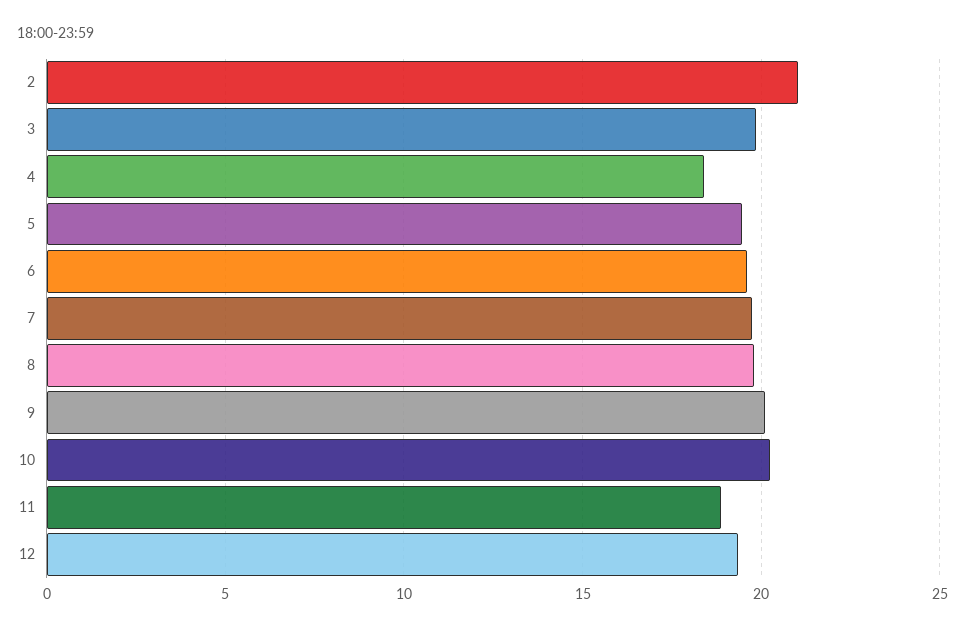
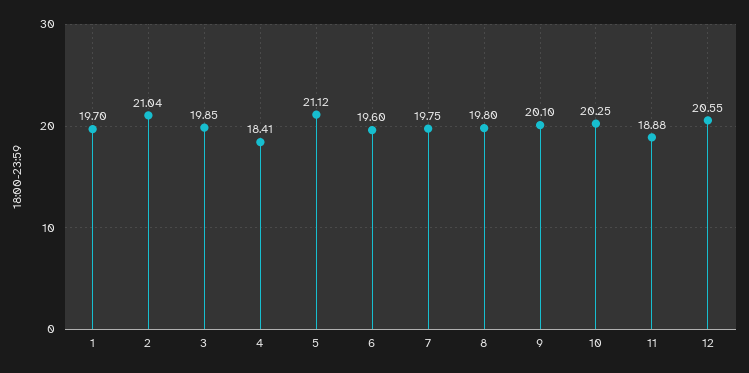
  {
    "2": 21.04,
    "3": 19.85,
    "4": 18.41,
-   "5": 19.5,
+   "5": 21.12,
    "6": 19.6,
    "7": 19.75,
    "8": 19.8,
    "9": 20.1,
    "10": 20.25,
    "11": 18.88,
-   "12": 19.5
+   "12": 20.55,
+   "1": 19.7
  }

